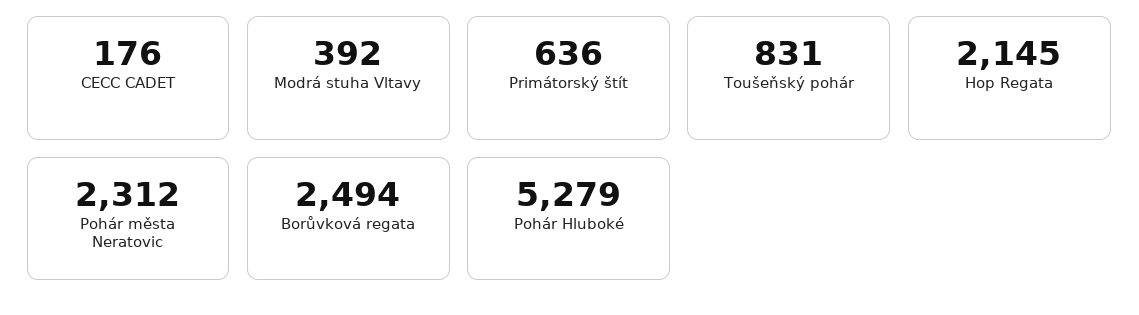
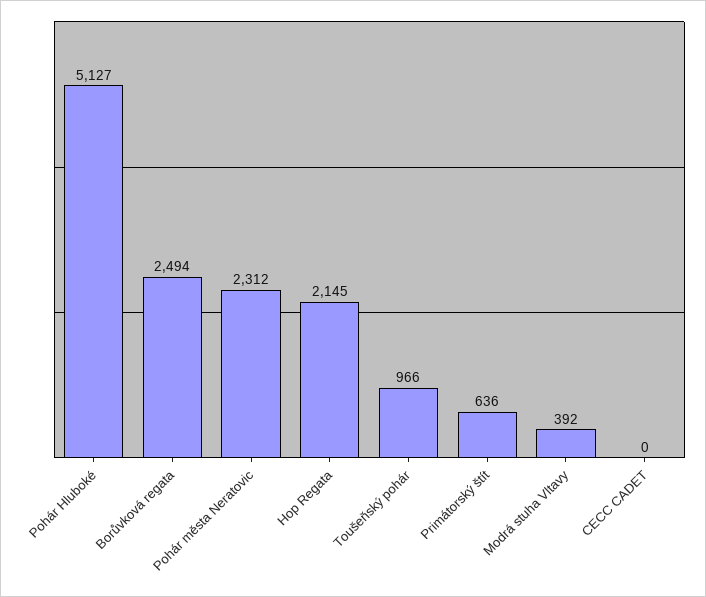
  {
-   "CECC CADET": 176,
+   "CECC CADET": 0,
    "Modrá stuha Vltavy": 392,
    "Primátorský štít": 636,
-   "Toušeňský pohár": 831,
+   "Toušeňský pohár": 966,
    "Hop Regata": 2145,
    "Pohár města Neratovic": 2312,
    "Borůvková regata": 2494,
-   "Pohár Hluboké": 5279
+   "Pohár Hluboké": 5127
  }

